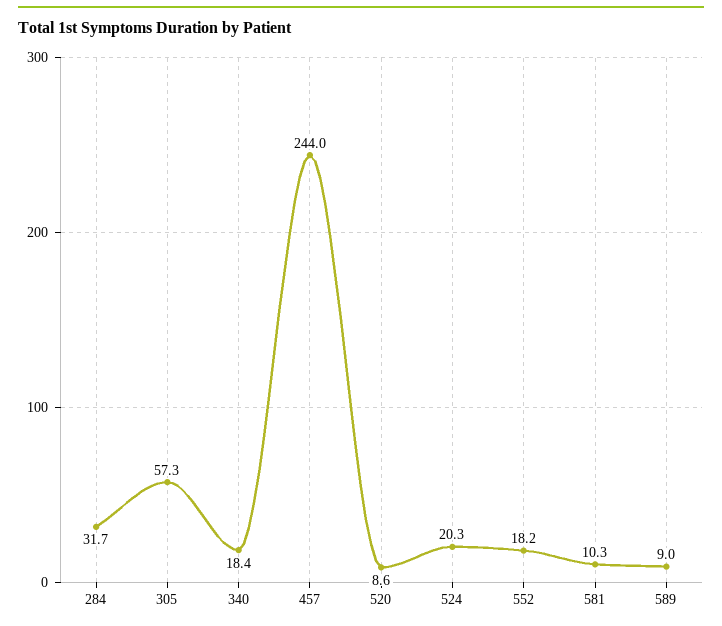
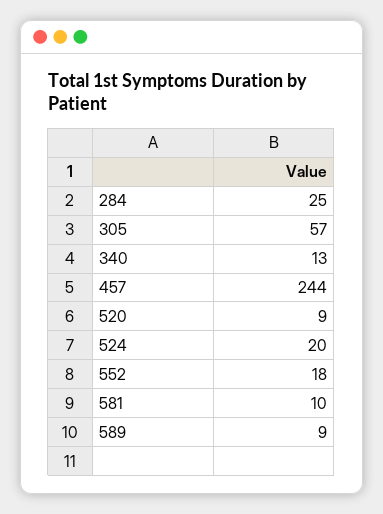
  {
-   "284": 31.7,
+   "284": 25,
    "305": 57.3,
-   "340": 18.4,
+   "340": 13,
    "457": 244,
    "520": 8.6,
    "524": 20.3,
    "552": 18.2,
    "581": 10.3,
    "589": 9
  }

